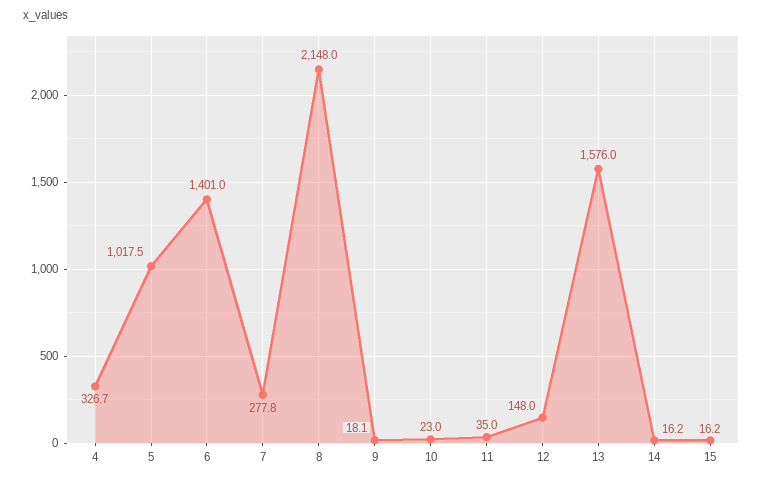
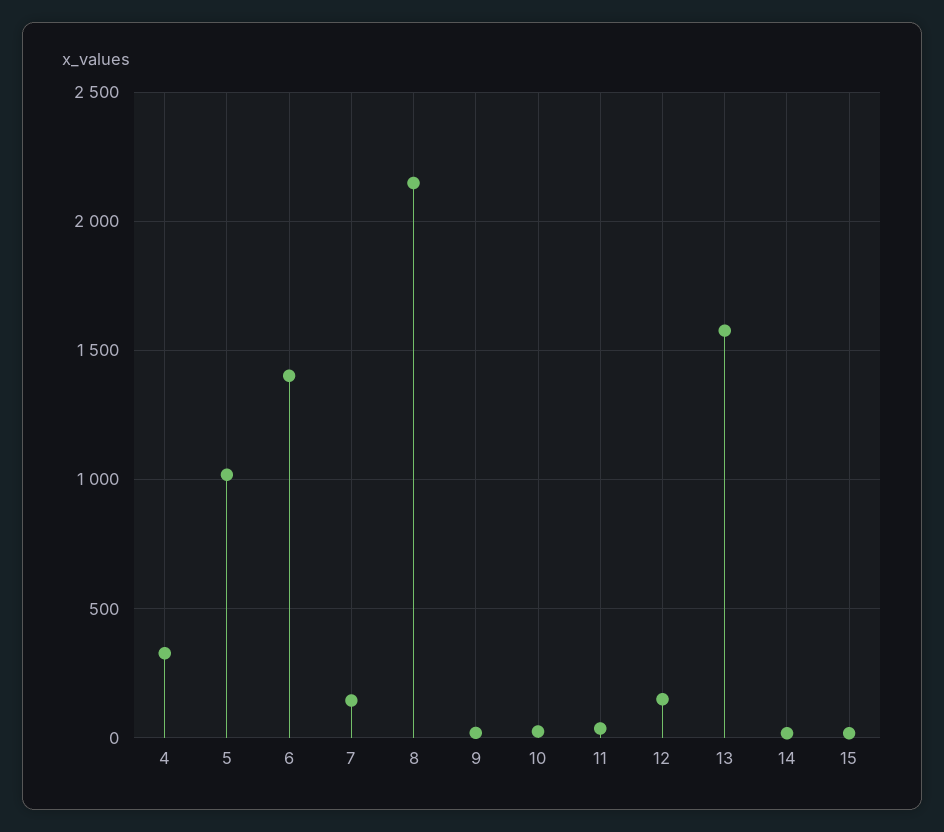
  {
    "4": 326.7,
    "5": 1017.5,
    "6": 1401,
-   "7": 277.8,
+   "7": 150,
    "8": 2148,
    "9": 18.1,
    "10": 23,
    "11": 35,
    "12": 148,
    "13": 1576,
    "14": 16.2,
    "15": 16.2
  }

